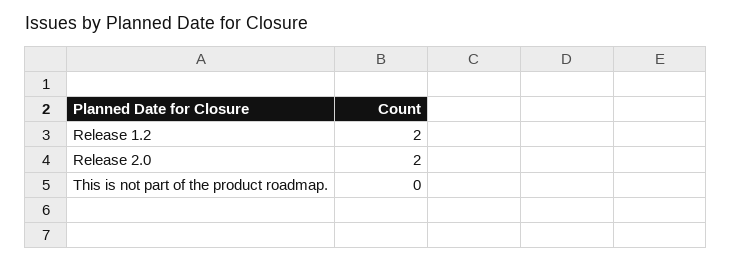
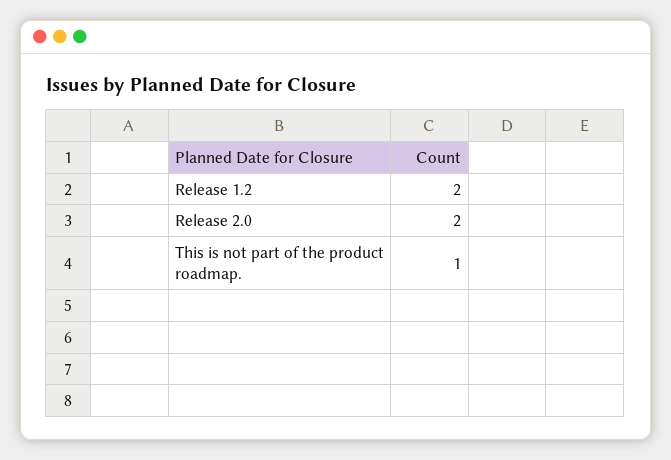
  {
    "Release 1.2": 2,
    "Release 2.0": 2,
-   "This is not part of the product roadmap.": 0
+   "This is not part of the product roadmap.": 1
  }

